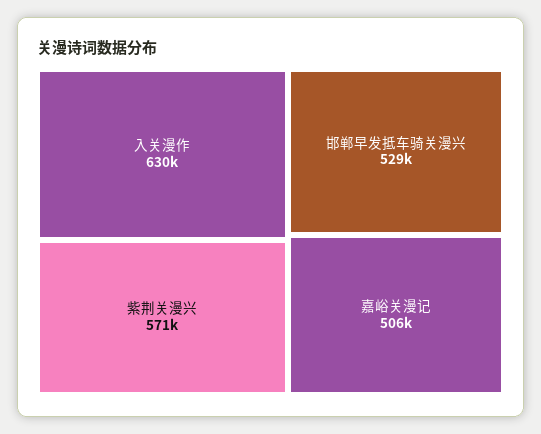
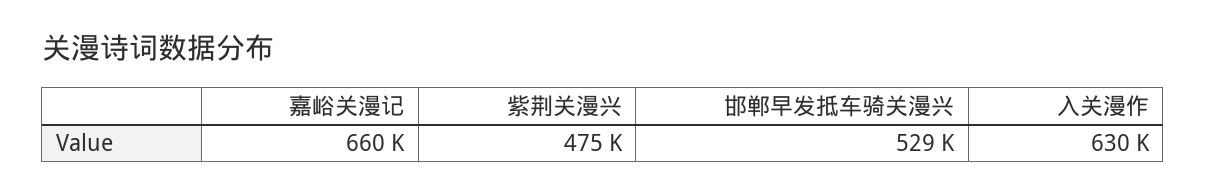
  {
    "入关漫作": 630000,
-   "紫荆关漫兴": 571000,
+   "紫荆关漫兴": 475000,
    "邯郸早发抵车骑关漫兴": 529000,
-   "嘉峪关漫记": 506000
+   "嘉峪关漫记": 660000
  }

